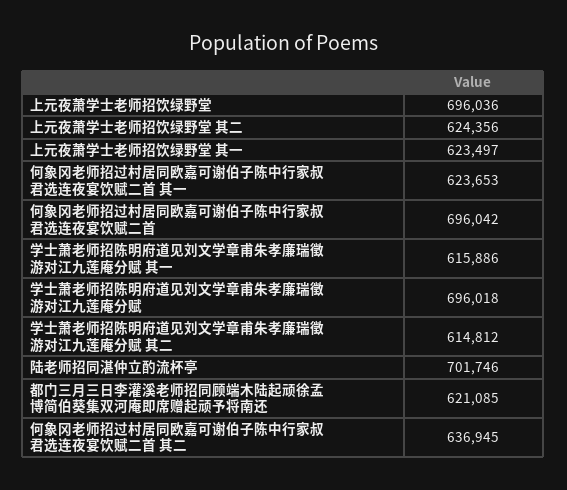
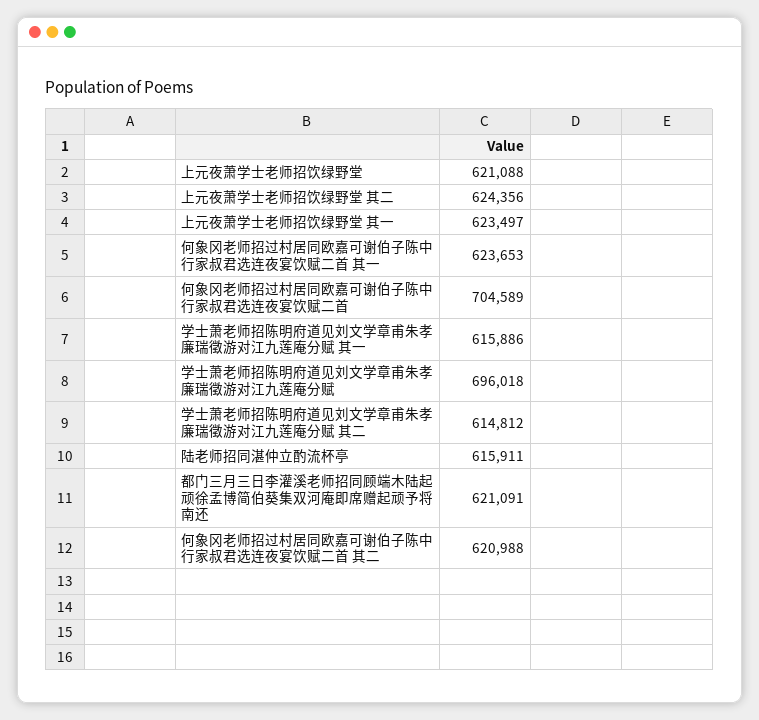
  {
-   "上元夜萧学士老师招饮绿野堂": 696036,
+   "上元夜萧学士老师招饮绿野堂": 621088,
    "上元夜萧学士老师招饮绿野堂 其二": 624356,
    "上元夜萧学士老师招饮绿野堂 其一": 623497,
    "何象冈老师招过村居同欧嘉可谢伯子陈中行家叔君选连夜宴饮赋二首 其一": 623653,
-   "何象冈老师招过村居同欧嘉可谢伯子陈中行家叔君选连夜宴饮赋二首": 696042,
+   "何象冈老师招过村居同欧嘉可谢伯子陈中行家叔君选连夜宴饮赋二首": 704589,
    "学士萧老师招陈明府道见刘文学章甫朱孝廉瑞徵游对江九莲庵分赋 其一": 615886,
    "学士萧老师招陈明府道见刘文学章甫朱孝廉瑞徵游对江九莲庵分赋": 696018,
    "学士萧老师招陈明府道见刘文学章甫朱孝廉瑞徵游对江九莲庵分赋 其二": 614812,
-   "陆老师招同湛仲立酌流杯亭": 701746,
+   "陆老师招同湛仲立酌流杯亭": 615911,
-   "都门三月三日李灌溪老师招同顾端木陆起顽徐孟博简伯葵集双河庵即席赠起顽予将南还": 621085,
+   "都门三月三日李灌溪老师招同顾端木陆起顽徐孟博简伯葵集双河庵即席赠起顽予将南还": 621091,
-   "何象冈老师招过村居同欧嘉可谢伯子陈中行家叔君选连夜宴饮赋二首 其二": 636945
+   "何象冈老师招过村居同欧嘉可谢伯子陈中行家叔君选连夜宴饮赋二首 其二": 620988
  }

